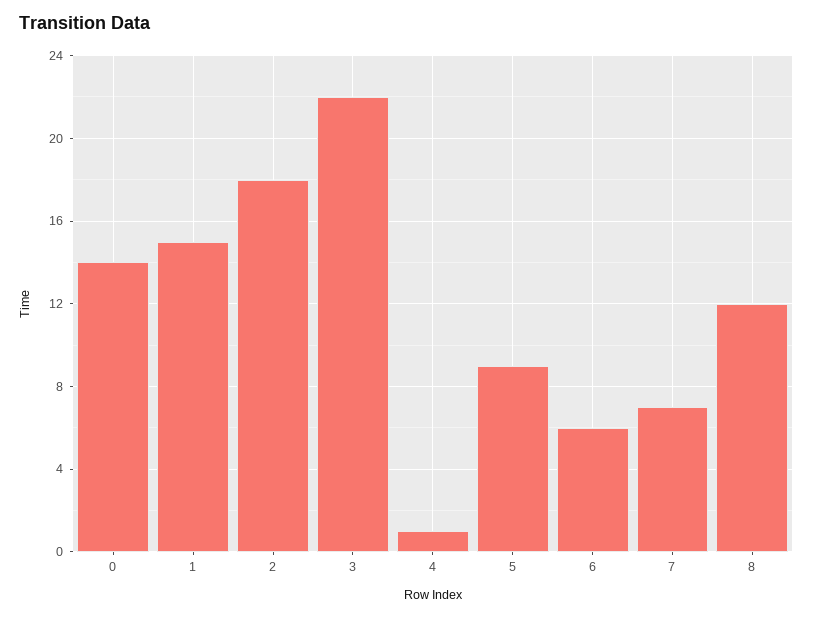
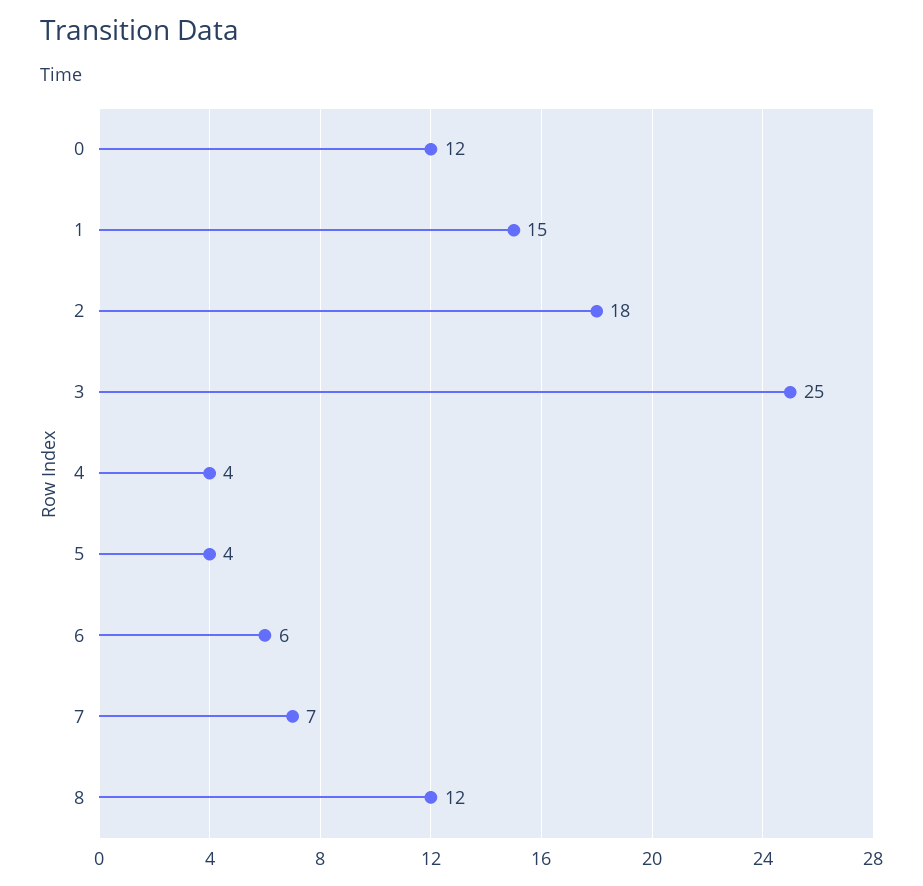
  {
-   "0": 14,
+   "0": 12,
    "1": 15,
    "2": 18,
-   "3": 22,
+   "3": 25,
-   "4": 1,
+   "4": 4,
-   "5": 9,
+   "5": 4,
    "6": 6,
    "7": 7,
    "8": 12
  }

